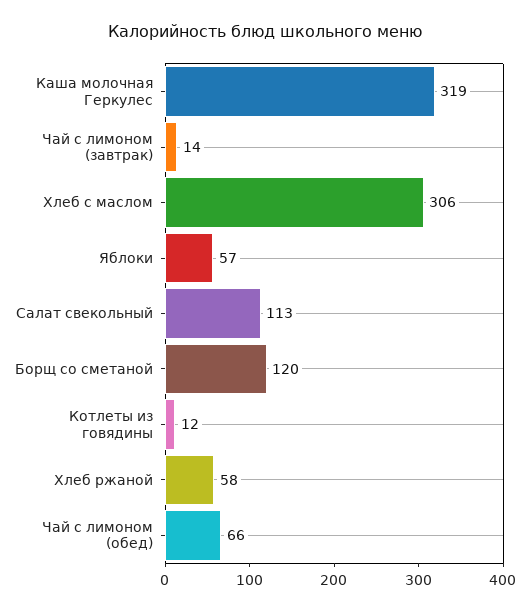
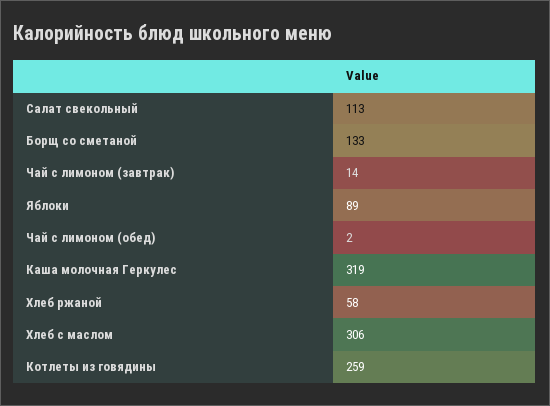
  {
    "Каша молочная Геркулес": 319,
    "Чай с лимоном (завтрак)": 14,
    "Хлеб с маслом": 306,
-   "Яблоки": 57,
+   "Яблоки": 89,
    "Салат свекольный": 113,
-   "Борщ со сметаной": 120,
+   "Борщ со сметаной": 133,
-   "Котлеты из говядины": 12,
+   "Котлеты из говядины": 259,
    "Хлеб ржаной": 58,
-   "Чай с лимоном (обед)": 66
+   "Чай с лимоном (обед)": 2
  }

